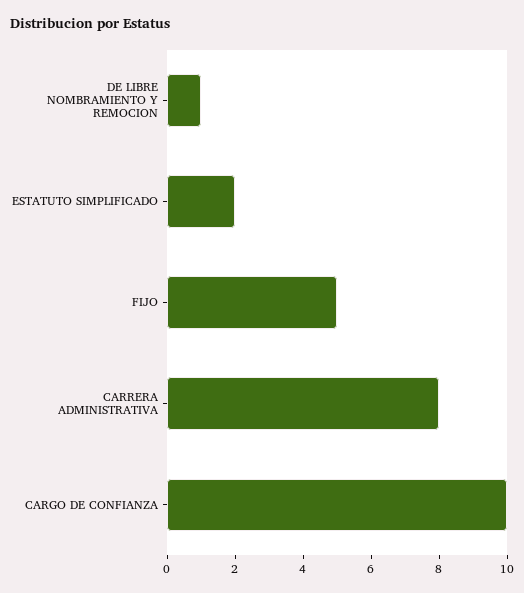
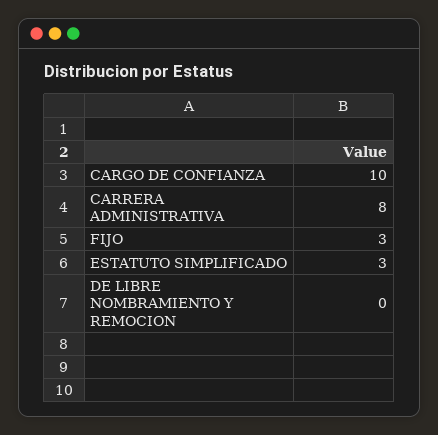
  {
-   "DE LIBRE NOMBRAMIENTO Y REMOCION": 1,
+   "DE LIBRE NOMBRAMIENTO Y REMOCION": 0,
-   "ESTATUTO SIMPLIFICADO": 2,
+   "ESTATUTO SIMPLIFICADO": 3,
-   "FIJO": 5,
+   "FIJO": 3,
    "CARRERA ADMINISTRATIVA": 8,
    "CARGO DE CONFIANZA": 10
  }

